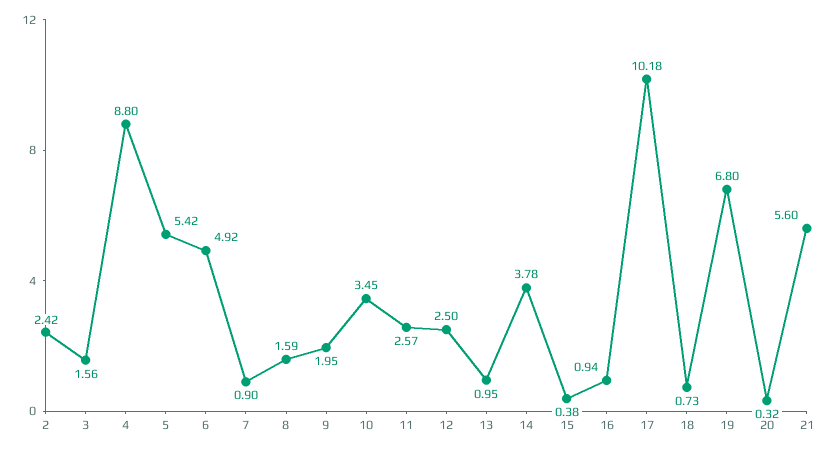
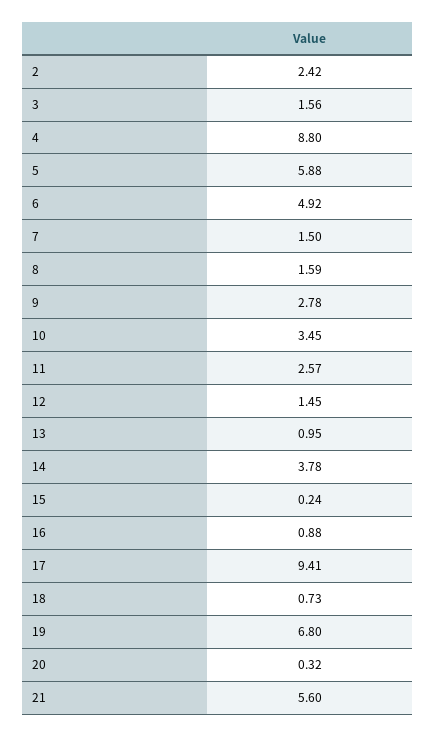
  {
    "2": 2.42,
    "3": 1.56,
    "4": 8.8,
-   "5": 5.42,
+   "5": 5.88,
    "6": 4.92,
-   "7": 0.9,
+   "7": 1.5,
    "8": 1.59,
-   "9": 1.95,
+   "9": 2.78,
    "10": 3.45,
    "11": 2.57,
-   "12": 2.5,
+   "12": 1.45,
    "13": 0.95,
    "14": 3.78,
-   "15": 0.38,
+   "15": 0.24,
-   "16": 0.94,
+   "16": 0.88,
-   "17": 10.18,
+   "17": 9.41,
    "18": 0.73,
    "19": 6.8,
    "20": 0.32,
    "21": 5.6
  }

